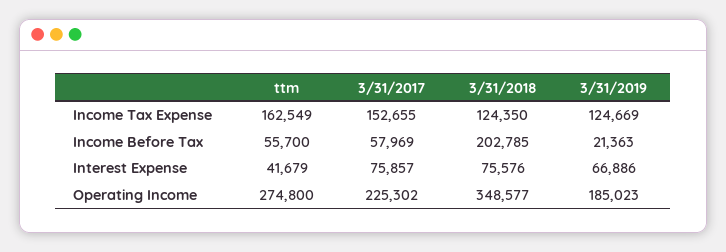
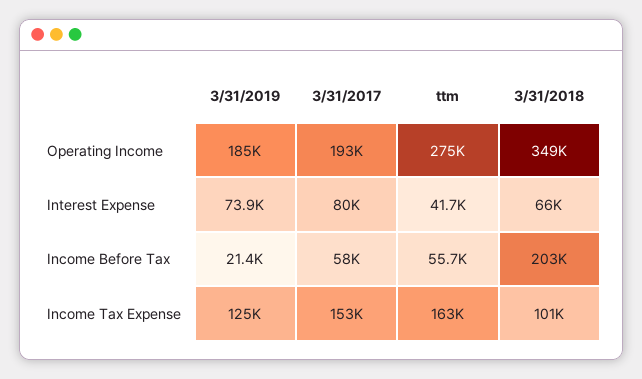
  {
    "ttm": {
      "Income Tax Expense": 162549,
      "Income Before Tax": 55700,
      "Interest Expense": 41679,
      "Operating Income": 274800
    },
    "3/31/2017": {
      "Income Tax Expense": 152655,
      "Income Before Tax": 57969,
-     "Interest Expense": 75857,
+     "Interest Expense": 80000,
-     "Operating Income": 225302
+     "Operating Income": 193000
    },
    "3/31/2018": {
-     "Income Tax Expense": 124350,
+     "Income Tax Expense": 101000,
      "Income Before Tax": 202785,
-     "Interest Expense": 75576,
+     "Interest Expense": 66000,
      "Operating Income": 348577
    },
    "3/31/2019": {
      "Income Tax Expense": 124669,
      "Income Before Tax": 21363,
-     "Interest Expense": 66886,
+     "Interest Expense": 73900,
      "Operating Income": 185023
    }
  }

